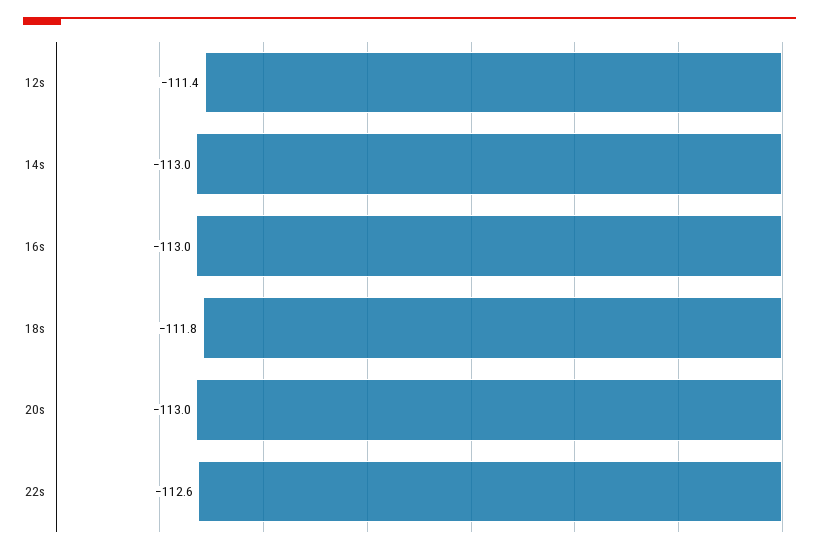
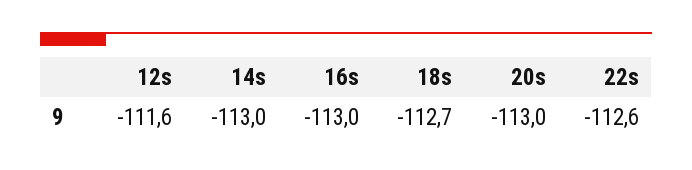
  {
-   "12s": -111.4,
+   "12s": -111.6,
    "14s": -113,
    "16s": -113,
-   "18s": -111.8,
+   "18s": -112.7,
    "20s": -113,
    "22s": -112.6
  }

